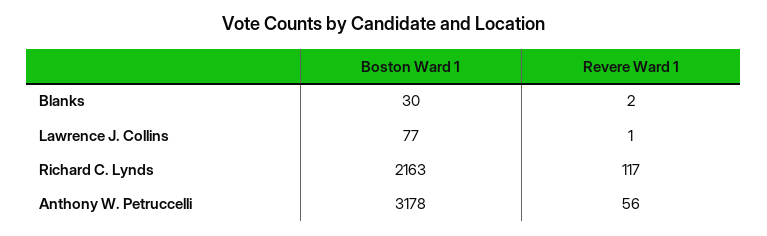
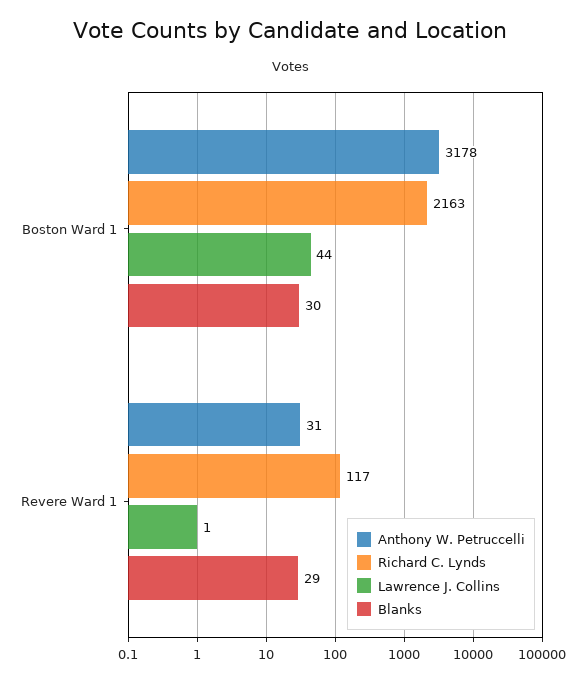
  {
    "Blanks": {
      "Boston Ward 1": 30,
-     "Revere Ward 1": 2
+     "Revere Ward 1": 29
    },
    "Lawrence J. Collins": {
-     "Boston Ward 1": 77,
+     "Boston Ward 1": 44,
      "Revere Ward 1": 1
    },
    "Richard C. Lynds": {
      "Boston Ward 1": 2163,
      "Revere Ward 1": 117
    },
    "Anthony W. Petruccelli": {
      "Boston Ward 1": 3178,
-     "Revere Ward 1": 56
+     "Revere Ward 1": 31
    }
  }

